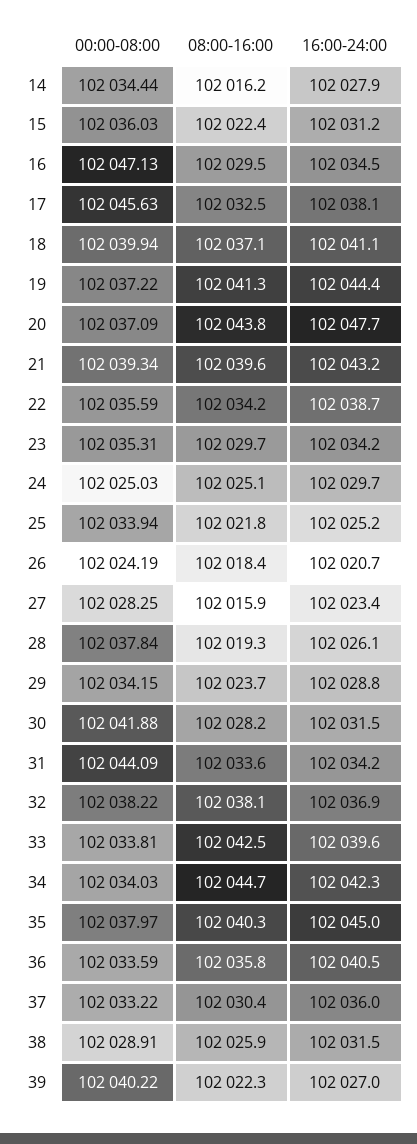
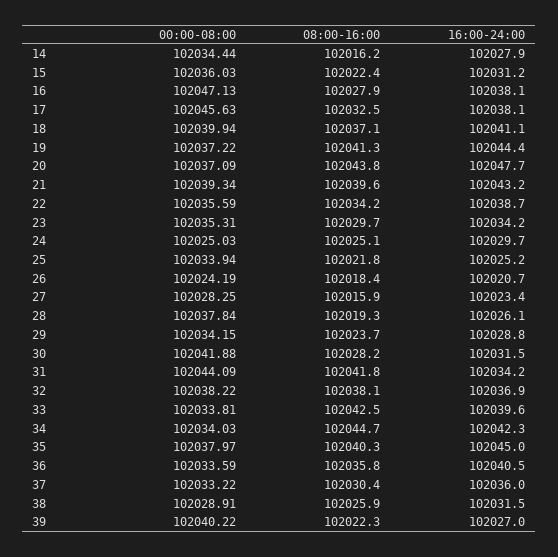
  {
    "00:00-08:00": {
      "14": 102034.44,
      "15": 102036.03,
      "16": 102047.13,
      "17": 102045.63,
      "18": 102039.94,
      "19": 102037.22,
      "20": 102037.09,
      "21": 102039.34,
      "22": 102035.59,
      "23": 102035.31,
      "24": 102025.03,
      "25": 102033.94,
      "26": 102024.19,
      "27": 102028.25,
      "28": 102037.84,
      "29": 102034.15,
      "30": 102041.88,
      "31": 102044.09,
      "32": 102038.22,
      "33": 102033.81,
      "34": 102034.03,
      "35": 102037.97,
      "36": 102033.59,
      "37": 102033.22,
      "38": 102028.91,
      "39": 102040.22
    },
    "08:00-16:00": {
      "14": 102016.2,
      "15": 102022.4,
-     "16": 102029.5,
+     "16": 102027.9,
      "17": 102032.5,
      "18": 102037.1,
      "19": 102041.3,
      "20": 102043.8,
      "21": 102039.6,
      "22": 102034.2,
      "23": 102029.7,
      "24": 102025.1,
      "25": 102021.8,
      "26": 102018.4,
      "27": 102015.9,
      "28": 102019.3,
      "29": 102023.7,
      "30": 102028.2,
-     "31": 102033.6,
+     "31": 102041.8,
      "32": 102038.1,
      "33": 102042.5,
      "34": 102044.7,
      "35": 102040.3,
      "36": 102035.8,
      "37": 102030.4,
      "38": 102025.9,
      "39": 102022.3
    },
    "16:00-24:00": {
      "14": 102027.9,
      "15": 102031.2,
-     "16": 102034.5,
+     "16": 102038.1,
      "17": 102038.1,
      "18": 102041.1,
      "19": 102044.4,
      "20": 102047.7,
      "21": 102043.2,
      "22": 102038.7,
      "23": 102034.2,
      "24": 102029.7,
      "25": 102025.2,
      "26": 102020.7,
      "27": 102023.4,
      "28": 102026.1,
      "29": 102028.8,
      "30": 102031.5,
      "31": 102034.2,
      "32": 102036.9,
      "33": 102039.6,
      "34": 102042.3,
      "35": 102045,
      "36": 102040.5,
      "37": 102036,
      "38": 102031.5,
      "39": 102027
    }
  }

